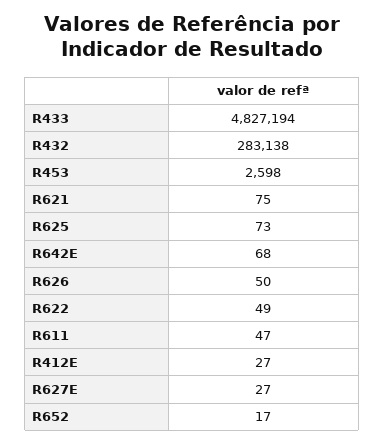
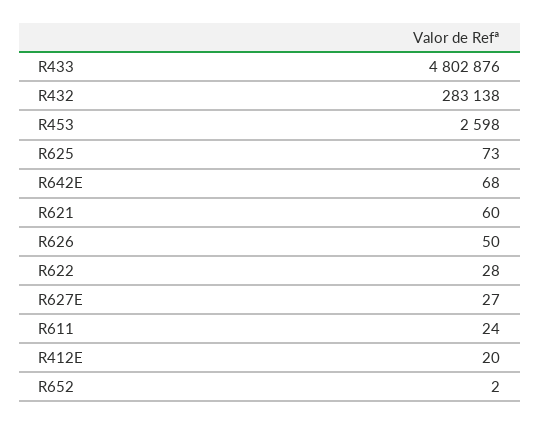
  {
-   "R433": 4827194,
+   "R433": 4802876,
    "R432": 283138,
    "R453": 2598,
-   "R621": 75,
+   "R621": 60,
    "R625": 73,
    "R642E": 68,
    "R626": 50,
-   "R622": 49,
+   "R622": 28,
-   "R611": 47,
+   "R611": 24,
-   "R412E": 27,
+   "R412E": 20,
    "R627E": 27,
-   "R652": 17
+   "R652": 2
  }

